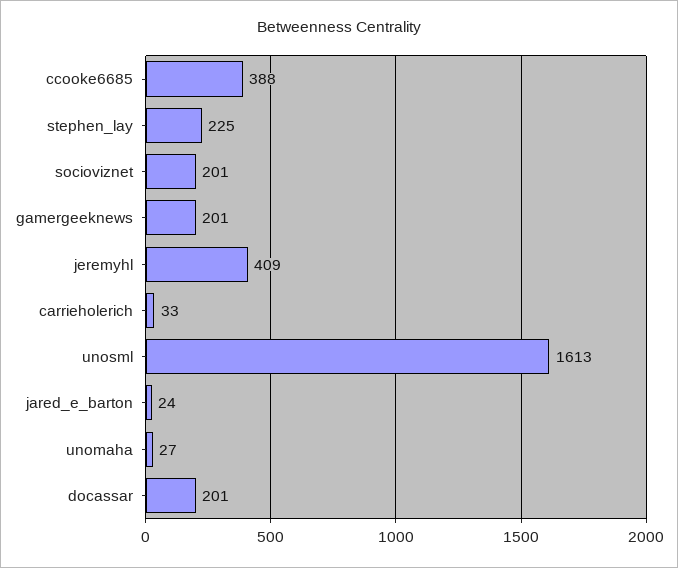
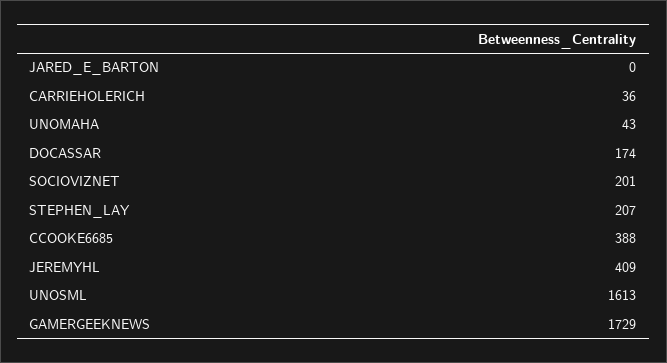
  {
    "ccooke6685": 388,
-   "stephen_lay": 225,
+   "stephen_lay": 207,
    "socioviznet": 201,
-   "gamergeeknews": 201,
+   "gamergeeknews": 1729,
    "jeremyhl": 409,
-   "carrieholerich": 33,
+   "carrieholerich": 36,
    "unosml": 1613,
-   "jared_e_barton": 24,
+   "jared_e_barton": 0,
-   "unomaha": 27,
+   "unomaha": 43,
-   "docassar": 201
+   "docassar": 174
  }

